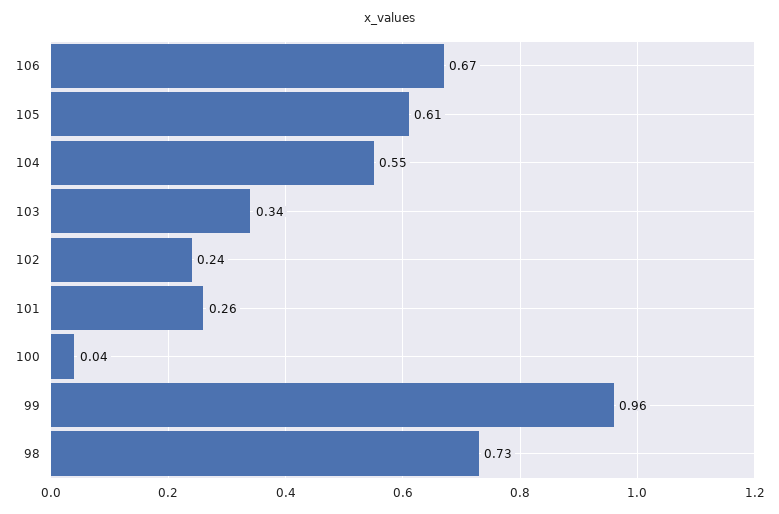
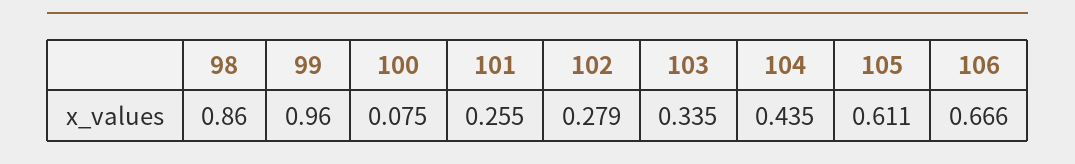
  {
    "106": 0.666,
    "105": 0.611,
-   "104": 0.55,
+   "104": 0.435,
    "103": 0.335,
-   "102": 0.24,
+   "102": 0.279,
    "101": 0.255,
-   "100": 0.04,
+   "100": 0.075,
    "99": 0.96,
-   "98": 0.73
+   "98": 0.86
  }

